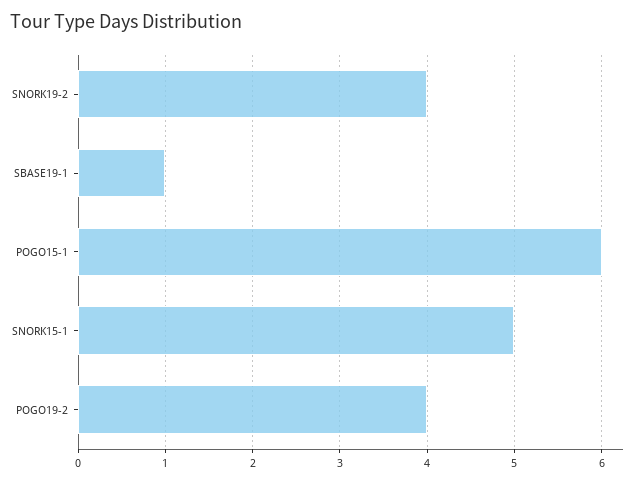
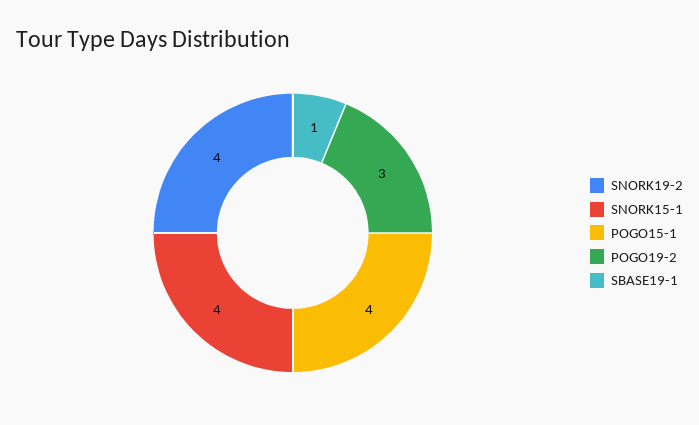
  {
    "SNORK19-2": 4,
    "SBASE19-1": 1,
-   "POGO15-1": 6,
+   "POGO15-1": 4,
-   "SNORK15-1": 5,
+   "SNORK15-1": 4,
-   "POGO19-2": 4
+   "POGO19-2": 3
  }

